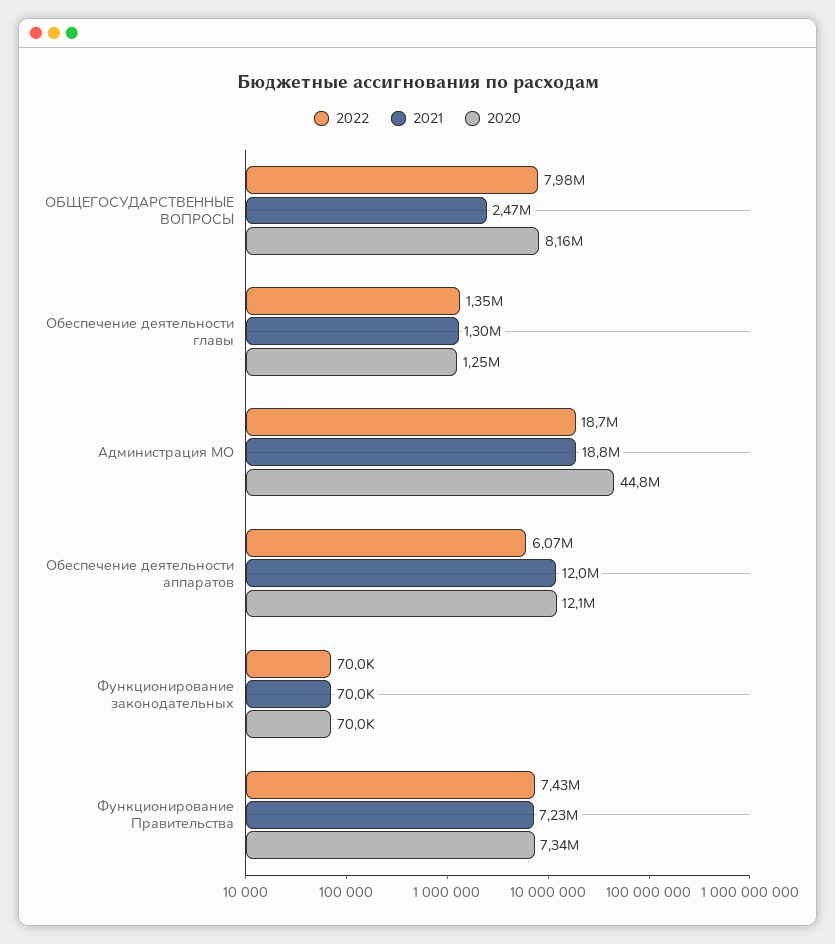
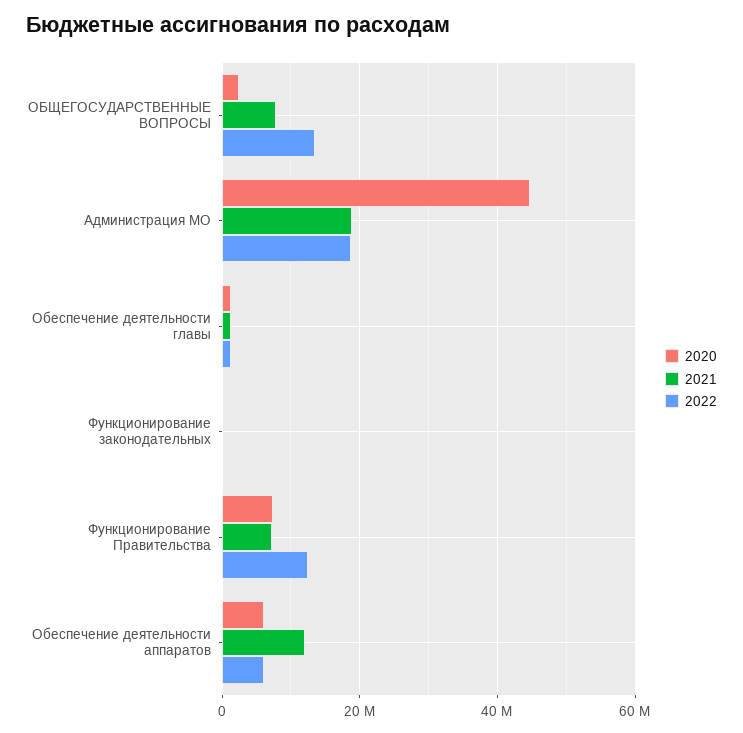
  {
    "2022": {
-     "ОБЩЕГОСУДАРСТВЕННЫЕ ВОПРОСЫ": 7980000,
+     "ОБЩЕГОСУДАРСТВЕННЫЕ ВОПРОСЫ": 14000000,
      "Обеспечение деятельности главы": 1350000,
      "Администрация МО": 18700000,
      "Обеспечение деятельности аппаратов": 6070000,
      "Функционирование законодательных": 70000,
-     "Функционирование Правительства": 7430000
+     "Функционирование Правительства": 12000000
    },
    "2021": {
-     "ОБЩЕГОСУДАРСТВЕННЫЕ ВОПРОСЫ": 2470000,
+     "ОБЩЕГОСУДАРСТВЕННЫЕ ВОПРОСЫ": 8000000,
      "Обеспечение деятельности главы": 1300000,
      "Администрация МО": 18800000,
      "Обеспечение деятельности аппаратов": 12000000,
      "Функционирование законодательных": 70000,
      "Функционирование Правительства": 7230000
    },
    "2020": {
-     "ОБЩЕГОСУДАРСТВЕННЫЕ ВОПРОСЫ": 8160000,
+     "ОБЩЕГОСУДАРСТВЕННЫЕ ВОПРОСЫ": 2000000,
      "Обеспечение деятельности главы": 1250000,
      "Администрация МО": 44800000,
-     "Обеспечение деятельности аппаратов": 12100000,
+     "Обеспечение деятельности аппаратов": 6000000,
      "Функционирование законодательных": 70000,
      "Функционирование Правительства": 7340000
    }
  }

